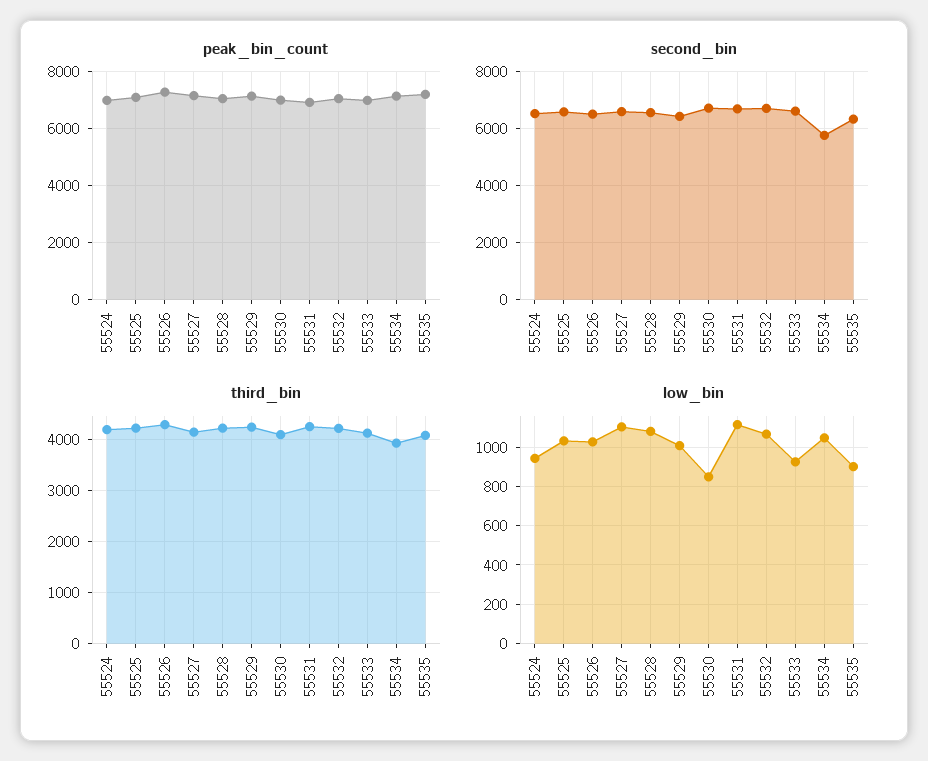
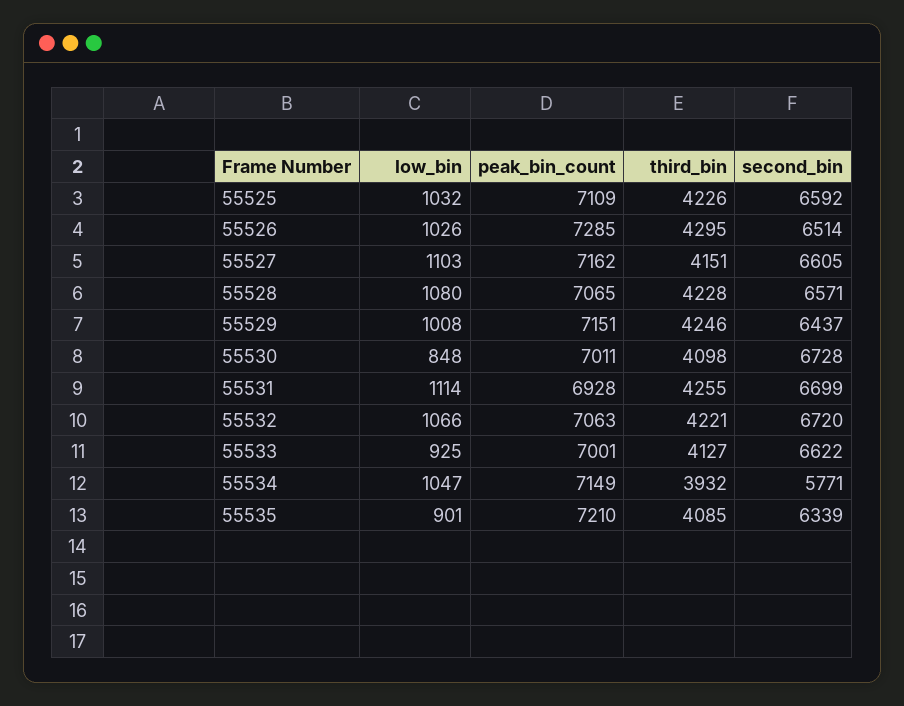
  {
    "peak_bin_count": {
-     "55524": 7000,
      "55525": 7109,
      "55526": 7285,
      "55527": 7162,
      "55528": 7065,
      "55529": 7151,
      "55530": 7011,
      "55531": 6928,
      "55532": 7063,
      "55533": 7001,
      "55534": 7149,
      "55535": 7210
    },
    "second_bin": {
-     "55524": 6500,
      "55525": 6592,
      "55526": 6514,
      "55527": 6605,
      "55528": 6571,
      "55529": 6437,
      "55530": 6728,
      "55531": 6699,
      "55532": 6720,
      "55533": 6622,
      "55534": 5771,
      "55535": 6339
    },
    "third_bin": {
-     "55524": 4200,
      "55525": 4226,
      "55526": 4295,
      "55527": 4151,
      "55528": 4228,
      "55529": 4246,
      "55530": 4098,
      "55531": 4255,
      "55532": 4221,
      "55533": 4127,
      "55534": 3932,
      "55535": 4085
    },
    "low_bin": {
-     "55524": 950,
      "55525": 1032,
      "55526": 1026,
      "55527": 1103,
      "55528": 1080,
      "55529": 1008,
      "55530": 848,
      "55531": 1114,
      "55532": 1066,
      "55533": 925,
      "55534": 1047,
      "55535": 901
    }
  }

